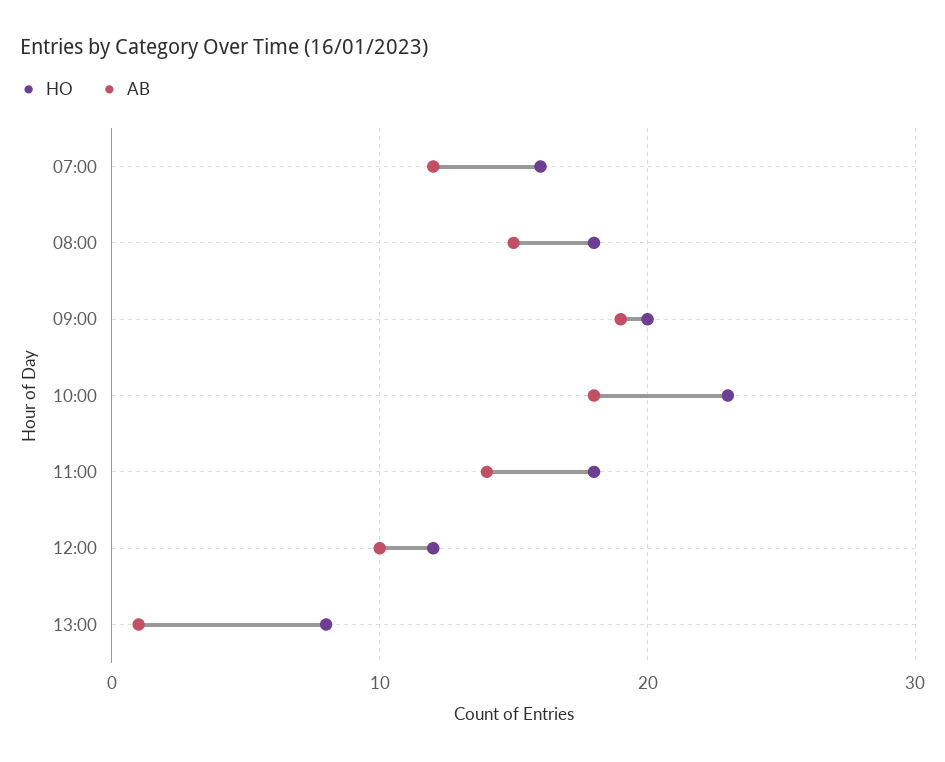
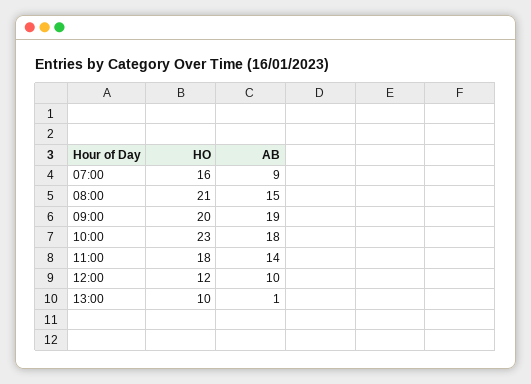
  {
    "HO": {
      "07:00": 16,
-     "08:00": 18,
+     "08:00": 21,
      "09:00": 20,
      "10:00": 23,
      "11:00": 18,
      "12:00": 12,
-     "13:00": 8
+     "13:00": 10
    },
    "AB": {
-     "07:00": 12,
+     "07:00": 9,
      "08:00": 15,
      "09:00": 19,
      "10:00": 18,
      "11:00": 14,
      "12:00": 10,
      "13:00": 1
    }
  }

